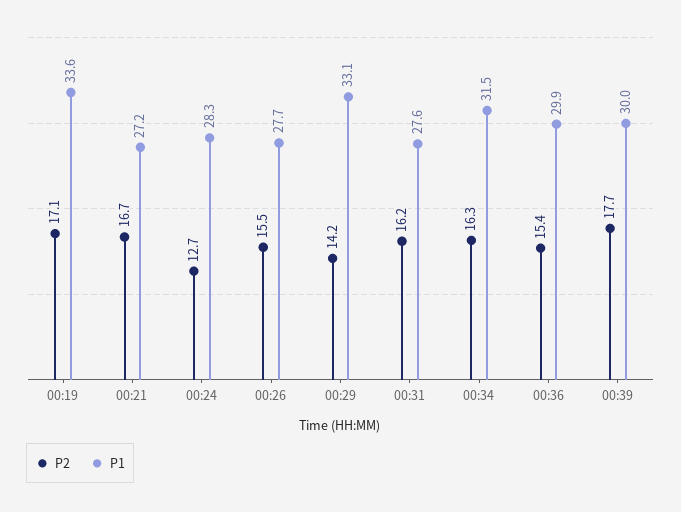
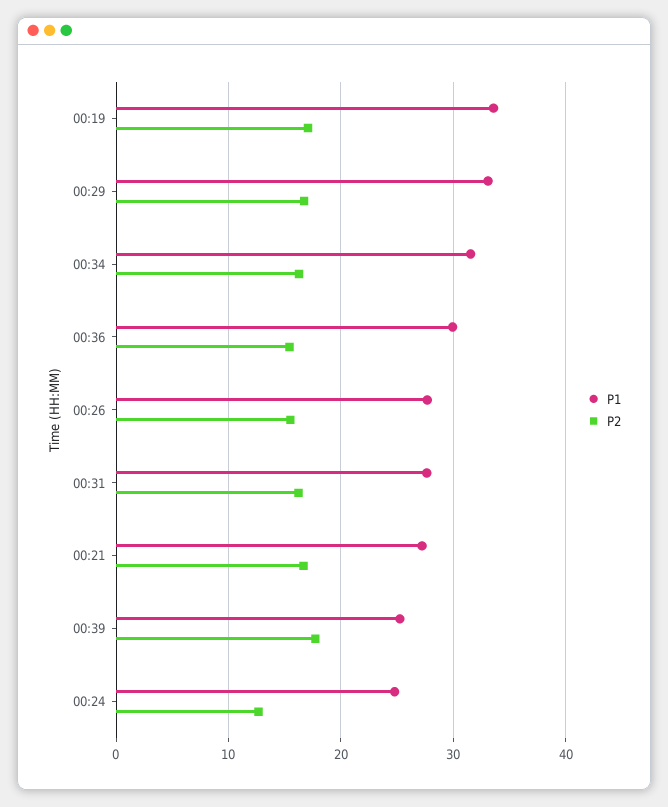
  {
    "P2": {
      "00:19": 17.1,
      "00:21": 16.7,
      "00:24": 12.7,
      "00:26": 15.5,
-     "00:29": 14.2,
+     "00:29": 17,
      "00:31": 16.2,
      "00:34": 16.3,
      "00:36": 15.4,
      "00:39": 17.7
    },
    "P1": {
      "00:19": 33.6,
      "00:21": 27.2,
-     "00:24": 28.3,
+     "00:24": 25,
      "00:26": 27.7,
      "00:29": 33.1,
      "00:31": 27.6,
      "00:34": 31.5,
      "00:36": 29.9,
-     "00:39": 30
+     "00:39": 25
    }
  }

